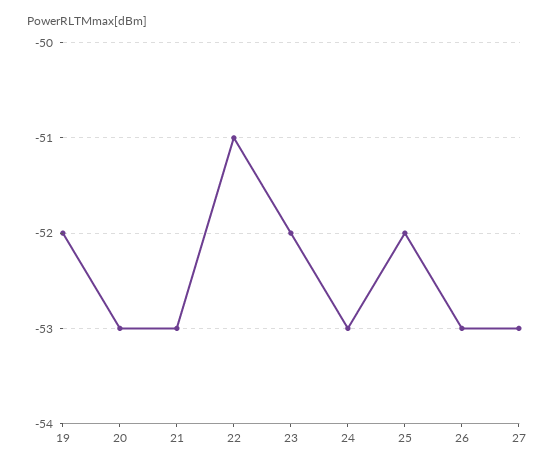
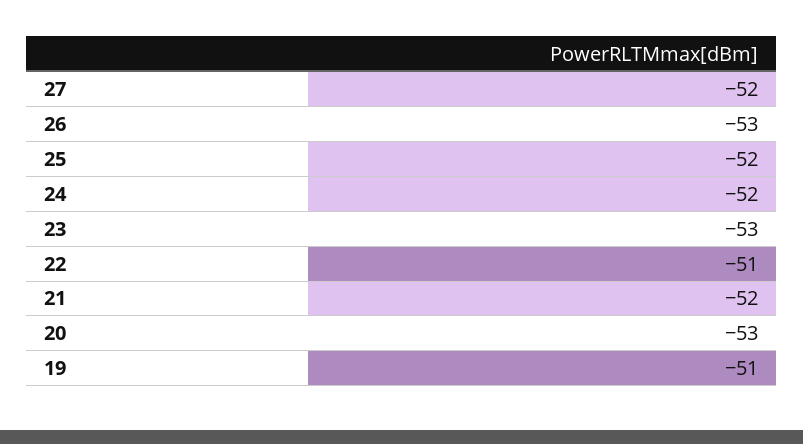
  {
-   "19": -52,
+   "19": -51,
    "20": -53,
-   "21": -53,
+   "21": -52,
    "22": -51,
-   "23": -52,
+   "23": -53,
-   "24": -53,
+   "24": -52,
    "25": -52,
    "26": -53,
-   "27": -53
+   "27": -52
  }

